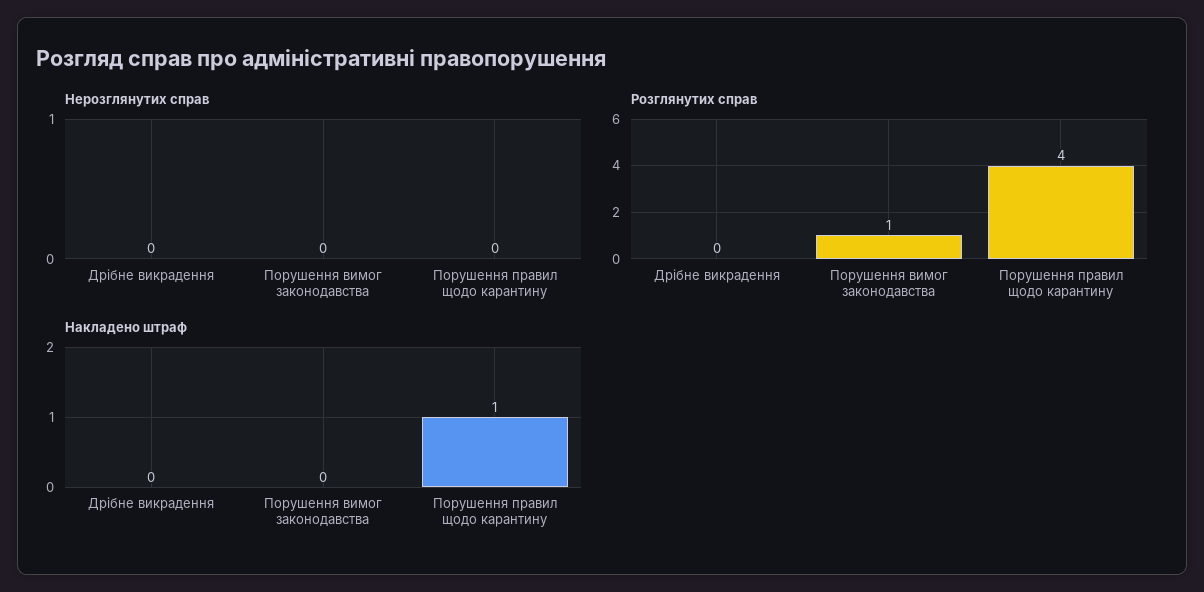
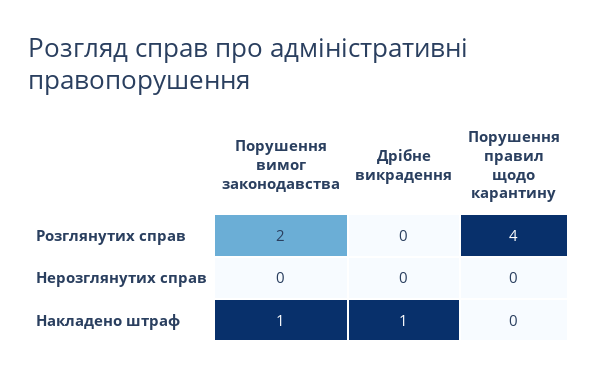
  {
    "Нерозглянутих справ": {
      "Дрібне викрадення": 0,
      "Порушення вимог законодавства": 0,
      "Порушення правил щодо карантину": 0
    },
    "Розглянутих справ": {
      "Дрібне викрадення": 0,
-     "Порушення вимог законодавства": 1,
+     "Порушення вимог законодавства": 2,
      "Порушення правил щодо карантину": 4
    },
    "Накладено штраф": {
-     "Дрібне викрадення": 0,
+     "Дрібне викрадення": 1,
-     "Порушення вимог законодавства": 0,
+     "Порушення вимог законодавства": 1,
-     "Порушення правил щодо карантину": 1
+     "Порушення правил щодо карантину": 0
    }
  }

